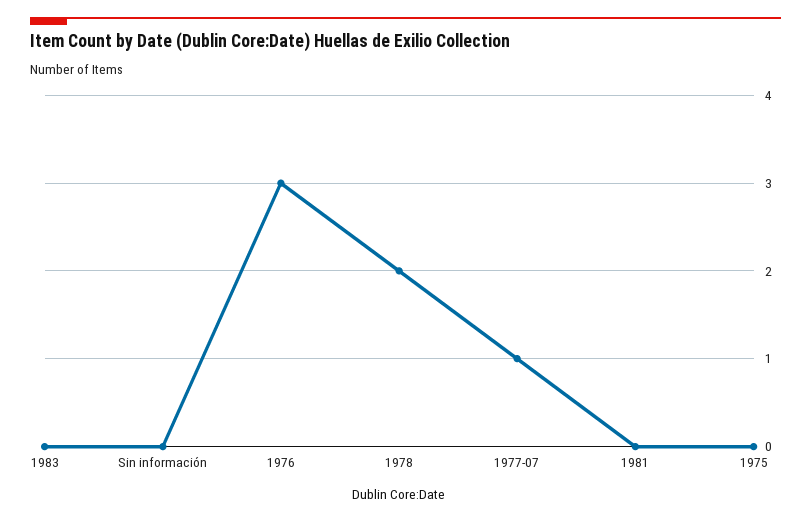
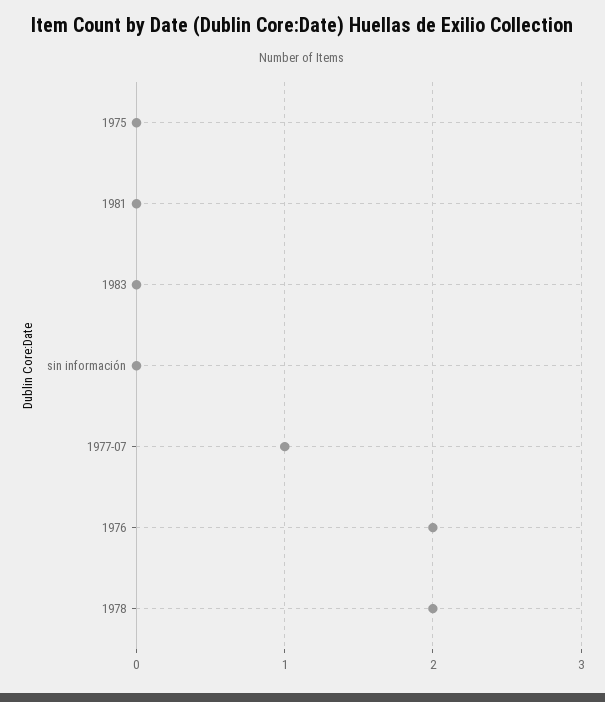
  {
    "1983": 0,
    "Sin información": 0,
-   "1976": 3,
+   "1976": 2,
    "1978": 2,
    "1977-07": 1,
    "1981": 0,
    "1975": 0
  }

